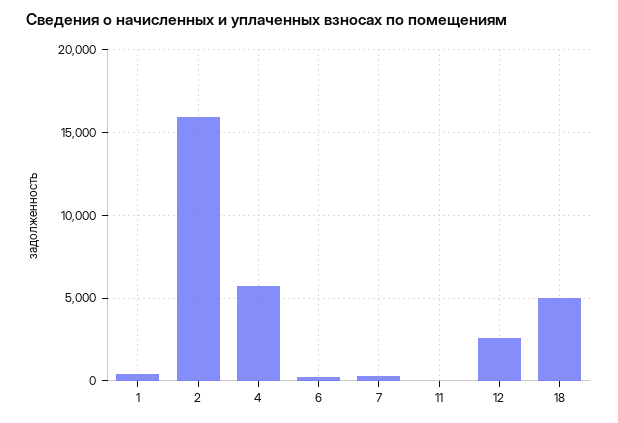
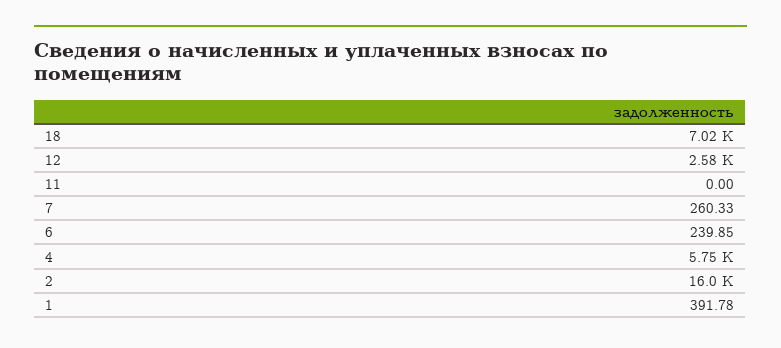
  {
    "1": 391.78,
    "2": 16000,
    "4": 5750,
    "6": 239.85,
    "7": 260.33,
    "11": 0,
    "12": 2580,
-   "18": 5000
+   "18": 7020
  }

